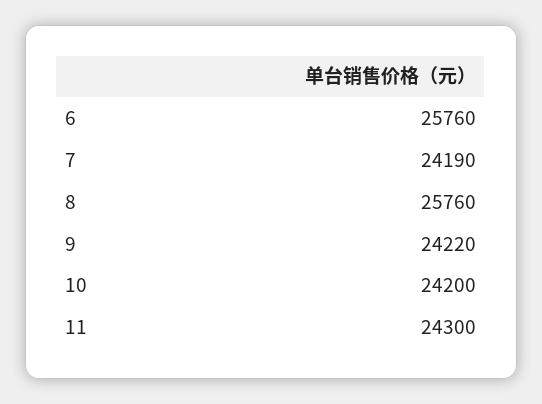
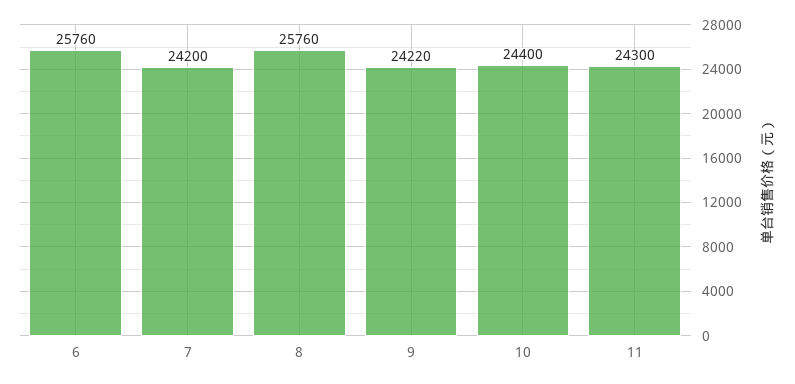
  {
    "6": 25760,
-   "7": 24190,
+   "7": 24200,
    "8": 25760,
    "9": 24220,
-   "10": 24200,
+   "10": 24400,
    "11": 24300
  }

